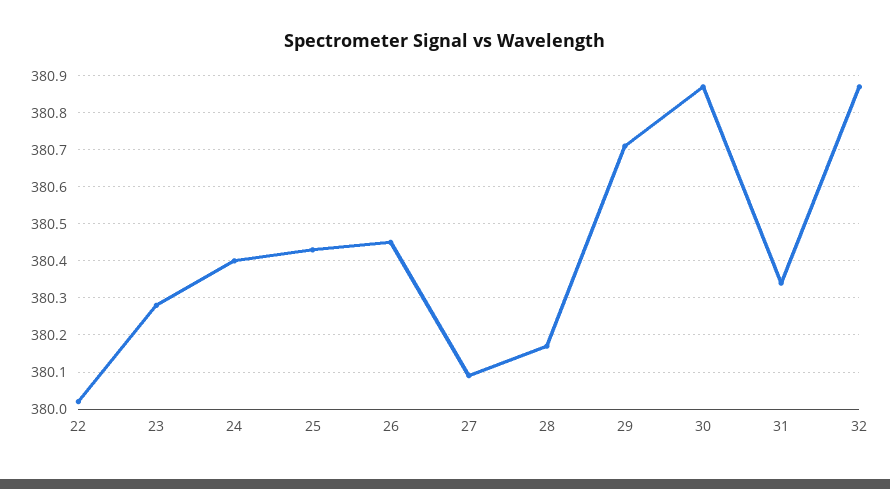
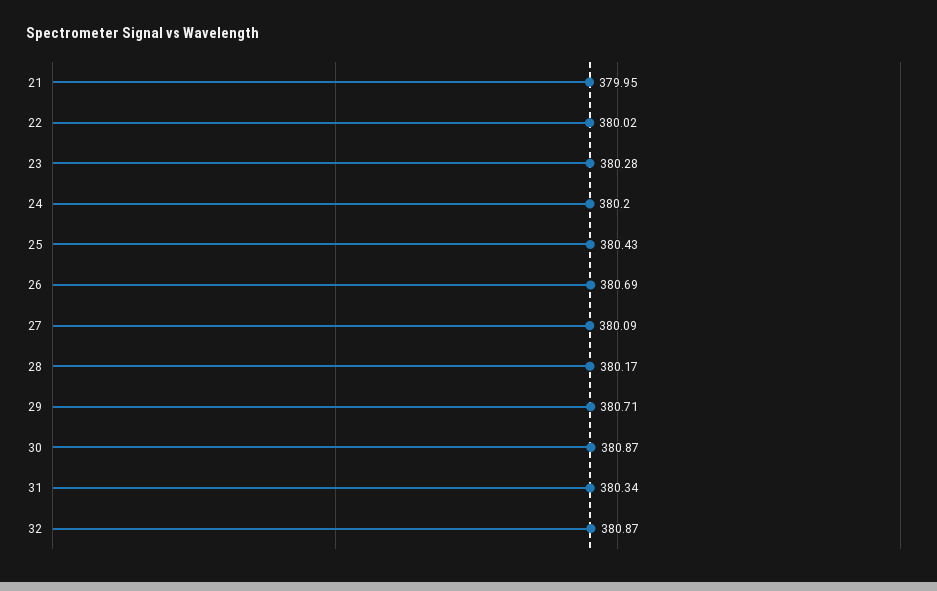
  {
    "22": 380.02,
    "23": 380.28,
-   "24": 380.4,
+   "24": 380.2,
    "25": 380.43,
-   "26": 380.45,
+   "26": 380.69,
    "27": 380.09,
    "28": 380.17,
    "29": 380.71,
    "30": 380.87,
    "31": 380.34,
-   "32": 380.87
+   "32": 380.87,
+   "21": 379.95
  }

